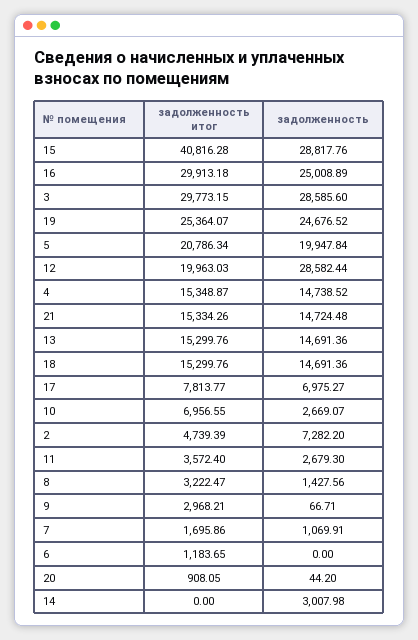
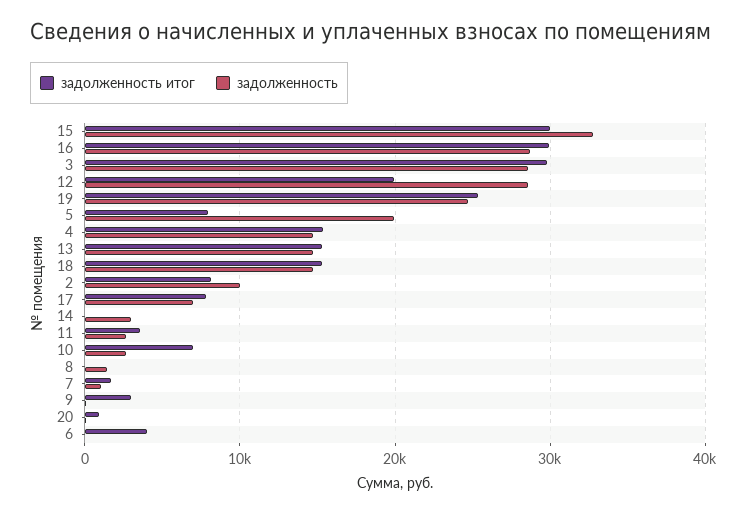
  {
    "задолженность итог": {
-     "15": 40816.28,
+     "15": 30000,
      "16": 29913.18,
      "3": 29773.15,
      "19": 25364.07,
-     "5": 20786.34,
+     "5": 8000,
      "12": 19963.03,
      "4": 15348.87,
-     "21": 15334.26,
      "13": 15299.76,
      "18": 15299.76,
      "17": 7813.77,
      "10": 6956.55,
-     "2": 4739.39,
+     "2": 8000,
      "11": 3572.4,
-     "8": 3222.47,
+     "8": 0,
      "9": 2968.21,
      "7": 1695.86,
-     "6": 1183.65,
+     "6": 4000,
      "20": 908.05,
      "14": 0
    },
    "задолженность": {
-     "15": 28817.76,
+     "15": 33000,
-     "16": 25008.89,
+     "16": 29000,
      "3": 28585.6,
      "19": 24676.52,
      "5": 19947.84,
      "12": 28582.44,
      "4": 14738.52,
-     "21": 14724.48,
      "13": 14691.36,
      "18": 14691.36,
      "17": 6975.27,
      "10": 2669.07,
-     "2": 7282.2,
+     "2": 10000,
      "11": 2679.3,
      "8": 1427.56,
      "9": 66.71,
      "7": 1069.91,
      "6": 0,
      "20": 44.2,
      "14": 3007.98
    }
  }

